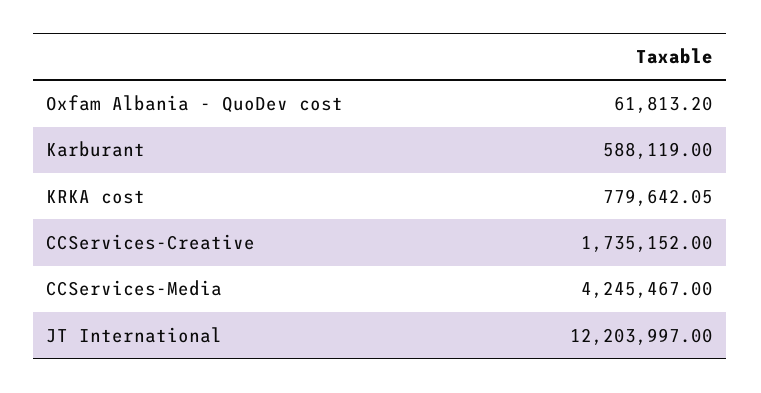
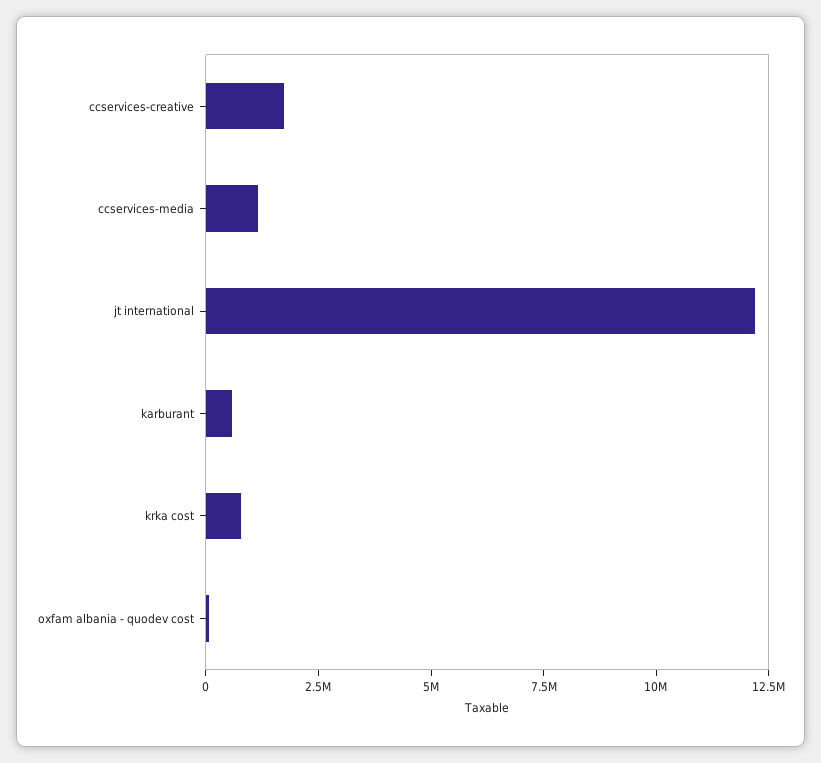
  {
    "Oxfam Albania - QuoDev cost": 61813.2,
    "Karburant": 588119,
    "KRKA cost": 779642.05,
    "CCServices-Creative": 1735152,
-   "CCServices-Media": 4245467,
+   "CCServices-Media": 1000000,
    "JT International": 12203997
  }

